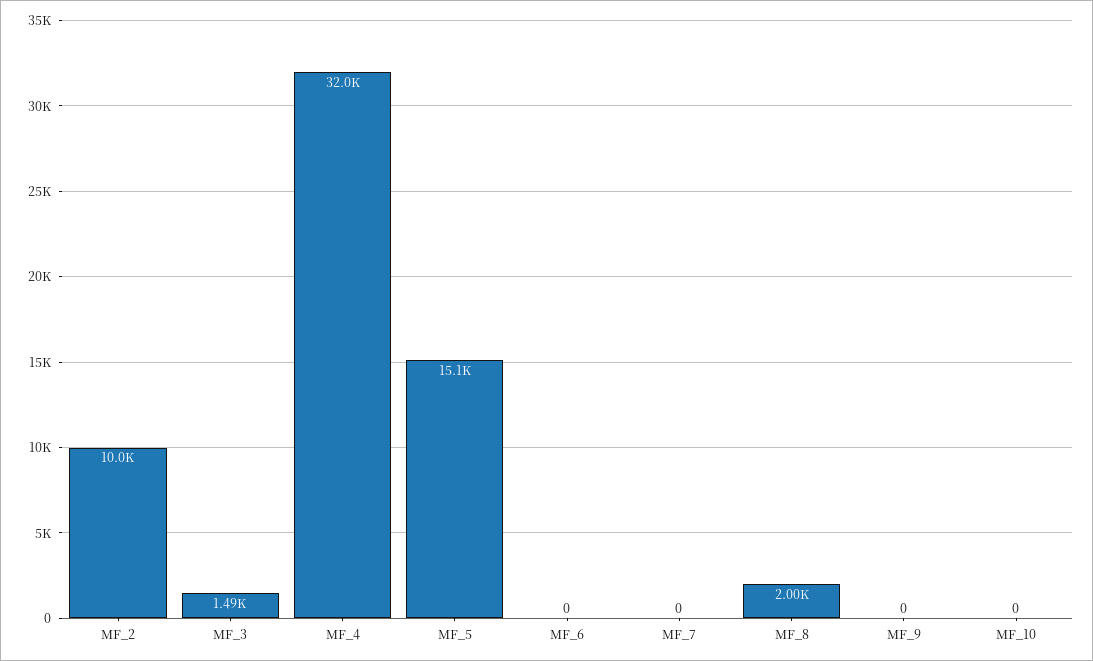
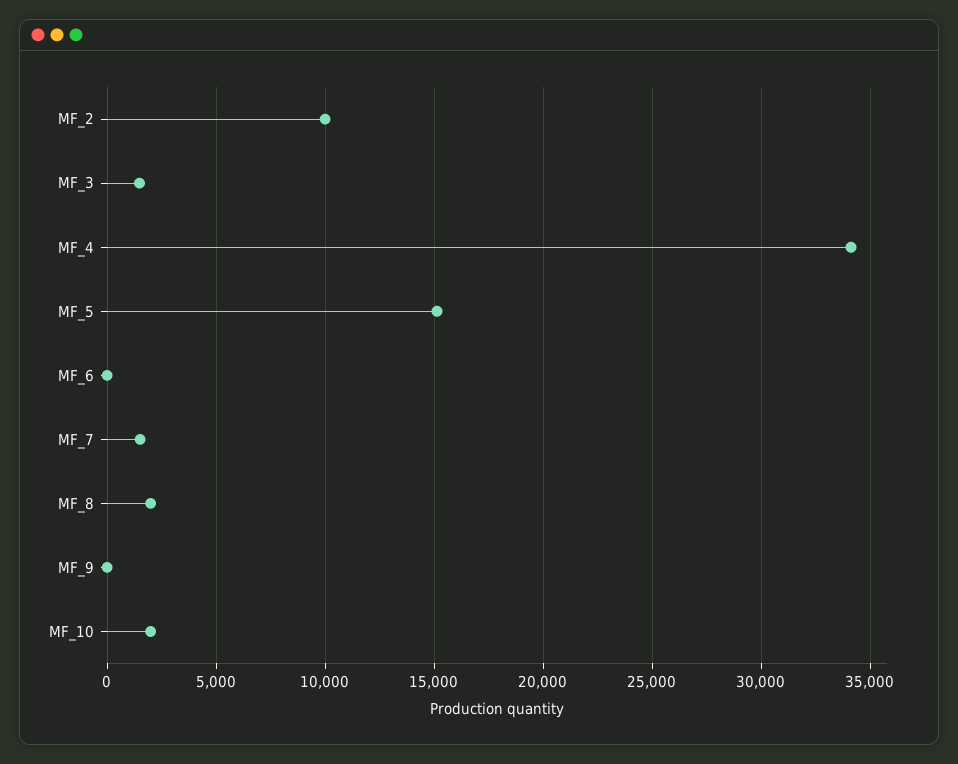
  {
    "MF_2": 10000,
    "MF_3": 1490,
-   "MF_4": 32000,
+   "MF_4": 34000,
    "MF_5": 15100,
    "MF_6": 0,
-   "MF_7": 0,
+   "MF_7": 1500,
    "MF_8": 2000,
    "MF_9": 0,
-   "MF_10": 0
+   "MF_10": 2000
  }

